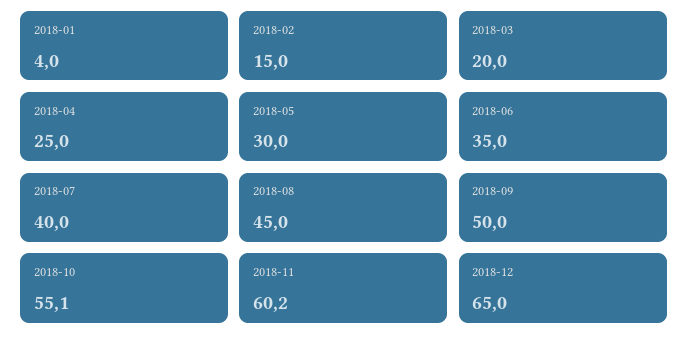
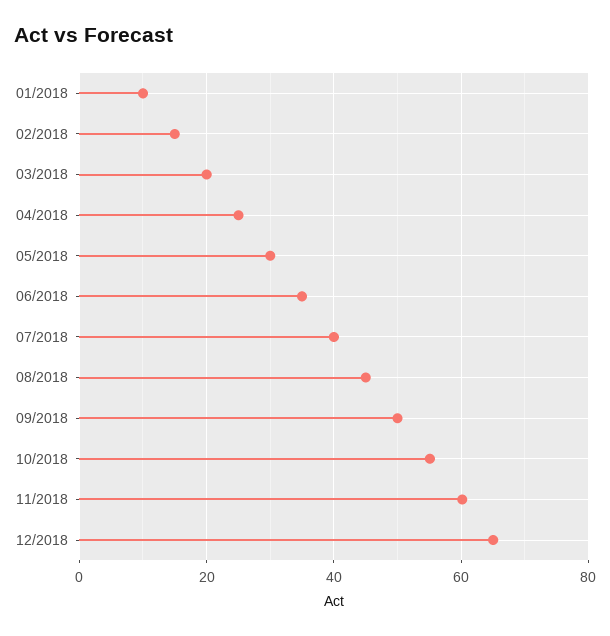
  {
-   "2018-01": 4,
+   "2018-01": 10,
    "2018-02": 15,
    "2018-03": 20,
    "2018-04": 25,
    "2018-05": 30,
    "2018-06": 35,
    "2018-07": 40,
    "2018-08": 45,
    "2018-09": 50,
    "2018-10": 55.1,
    "2018-11": 60.2,
    "2018-12": 65
  }

